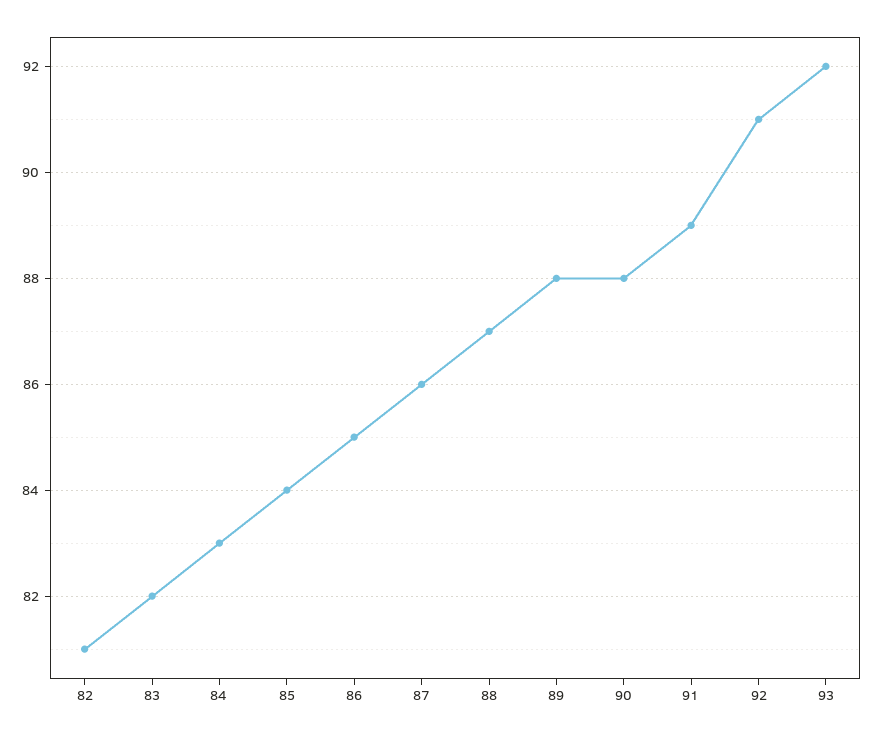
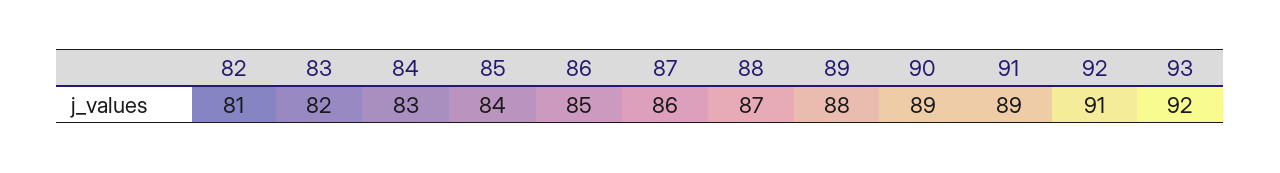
  {
    "82": 81,
    "83": 82,
    "84": 83,
    "85": 84,
    "86": 85,
    "87": 86,
    "88": 87,
    "89": 88,
-   "90": 88,
+   "90": 89,
    "91": 89,
    "92": 91,
    "93": 92
  }

